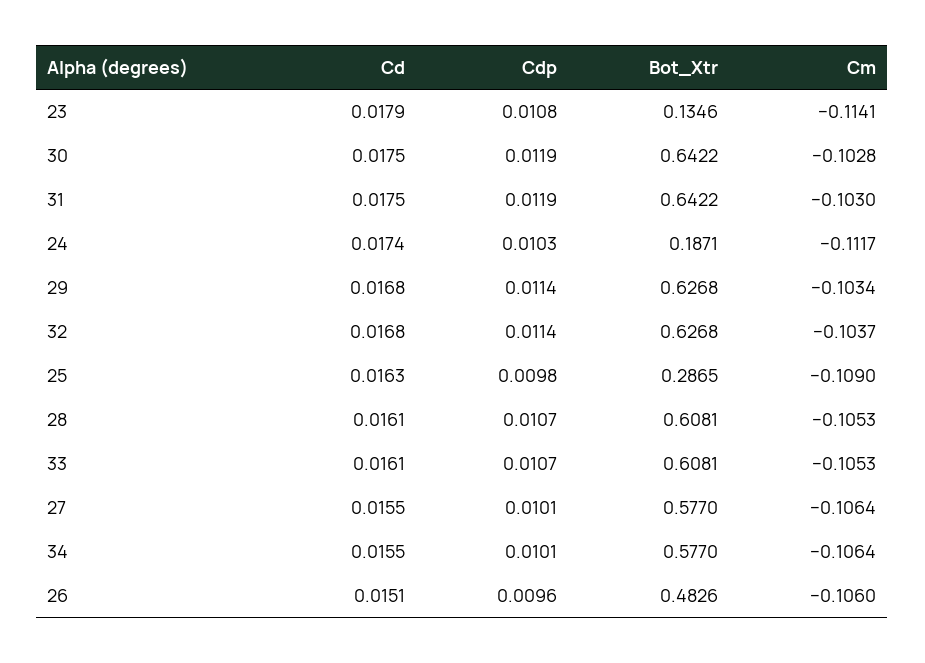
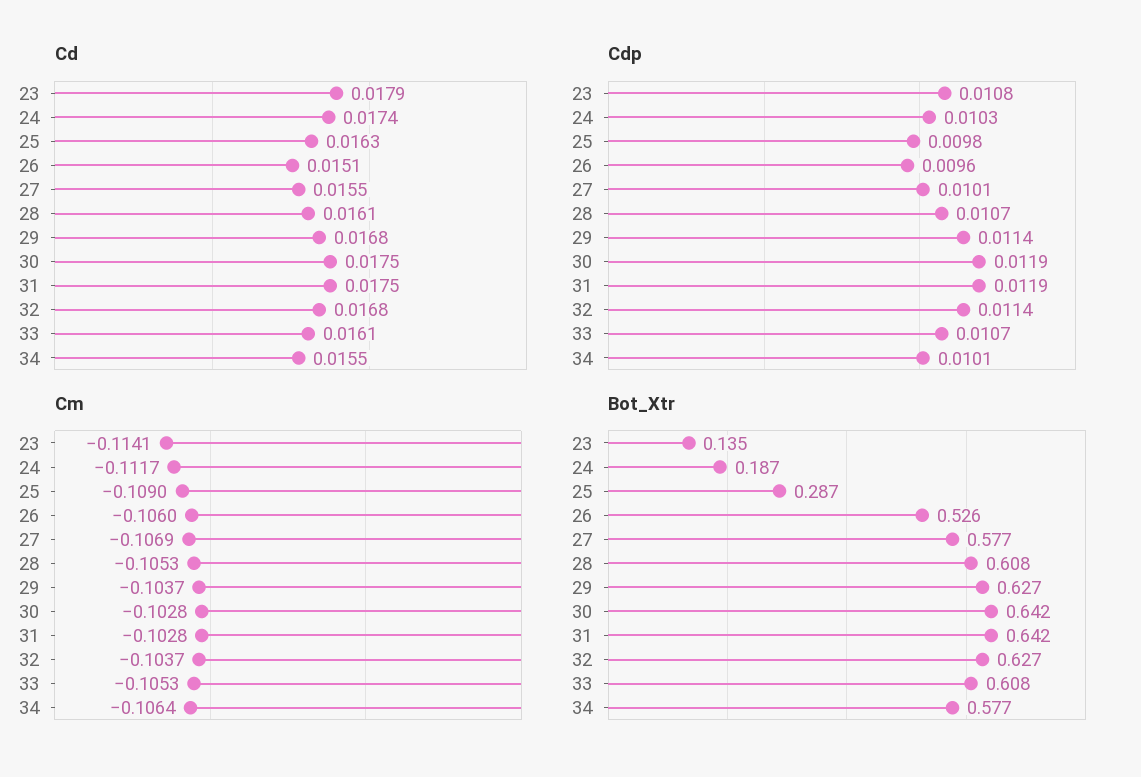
  {
    "Cd": {
      "23": 0.0179,
      "30": 0.0175,
      "31": 0.0175,
      "24": 0.0174,
      "29": 0.0168,
      "32": 0.0168,
      "25": 0.0163,
      "28": 0.0161,
      "33": 0.0161,
      "27": 0.0155,
      "34": 0.0155,
      "26": 0.0151
    },
    "Cdp": {
      "23": 0.0108,
      "30": 0.0119,
      "31": 0.0119,
      "24": 0.0103,
      "29": 0.0114,
      "32": 0.0114,
      "25": 0.0098,
      "28": 0.0107,
      "33": 0.0107,
      "27": 0.0101,
      "34": 0.0101,
      "26": 0.0096
    },
    "Bot_Xtr": {
      "23": 0.1346,
      "30": 0.6422,
      "31": 0.6422,
      "24": 0.1871,
      "29": 0.6268,
      "32": 0.6268,
      "25": 0.2865,
      "28": 0.6081,
      "33": 0.6081,
      "27": 0.577,
      "34": 0.577,
-     "26": 0.4826
+     "26": 0.526
    },
    "Cm": {
      "23": -0.1141,
      "30": -0.1028,
-     "31": -0.103,
+     "31": -0.1028,
      "24": -0.1117,
-     "29": -0.1034,
+     "29": -0.1037,
      "32": -0.1037,
      "25": -0.109,
      "28": -0.1053,
      "33": -0.1053,
-     "27": -0.1064,
+     "27": -0.1069,
      "34": -0.1064,
      "26": -0.106
    }
  }

